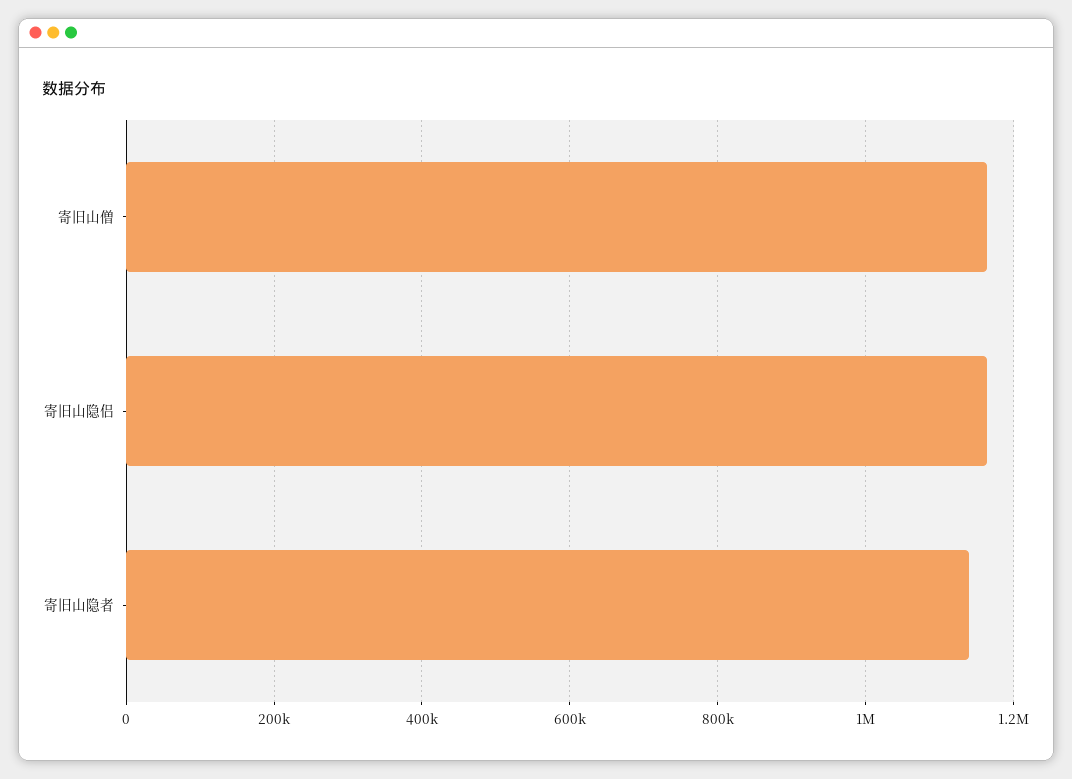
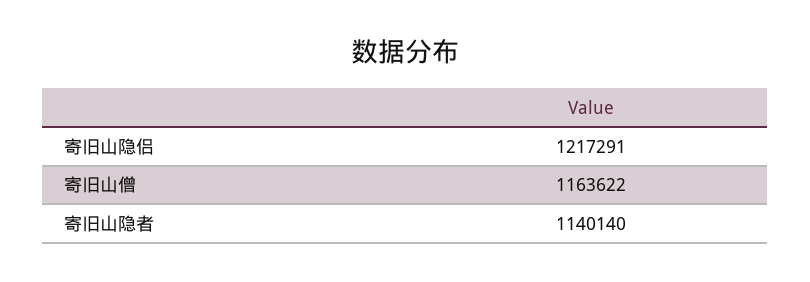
  {
    "寄旧山僧": 1163622,
-   "寄旧山隐侣": 1160000,
+   "寄旧山隐侣": 1217291,
    "寄旧山隐者": 1140140
  }

